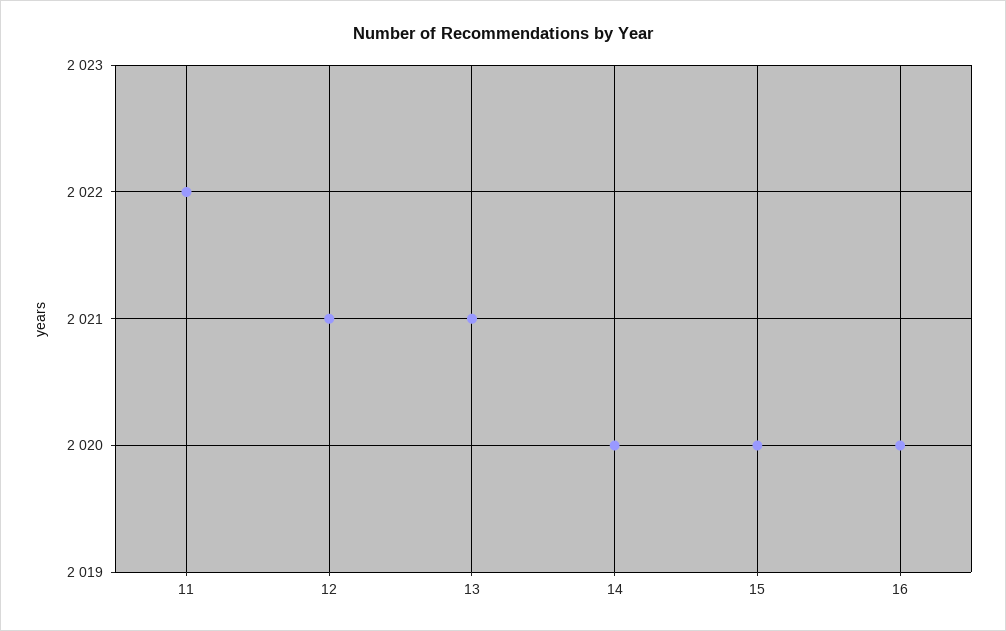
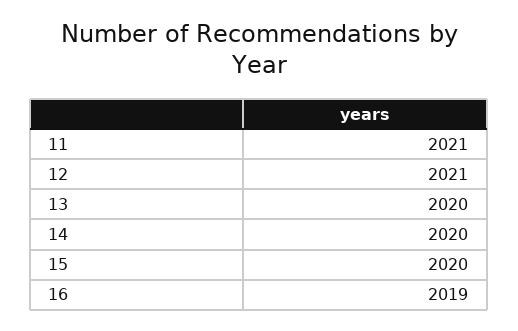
  {
-   "11": 2022,
+   "11": 2021,
    "12": 2021,
-   "13": 2021,
+   "13": 2020,
    "14": 2020,
    "15": 2020,
-   "16": 2020
+   "16": 2019
  }

